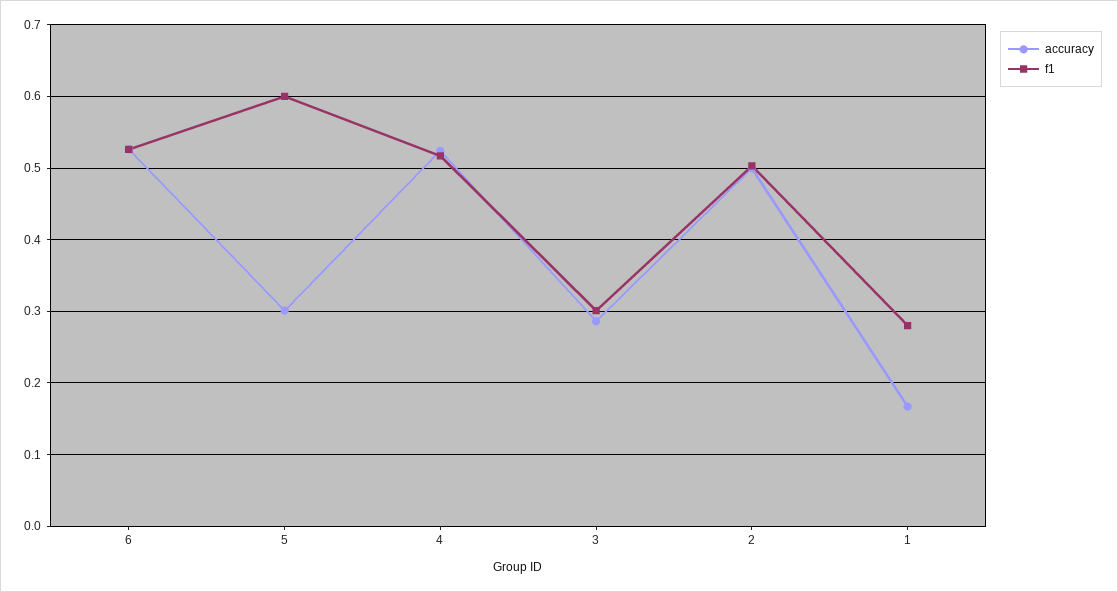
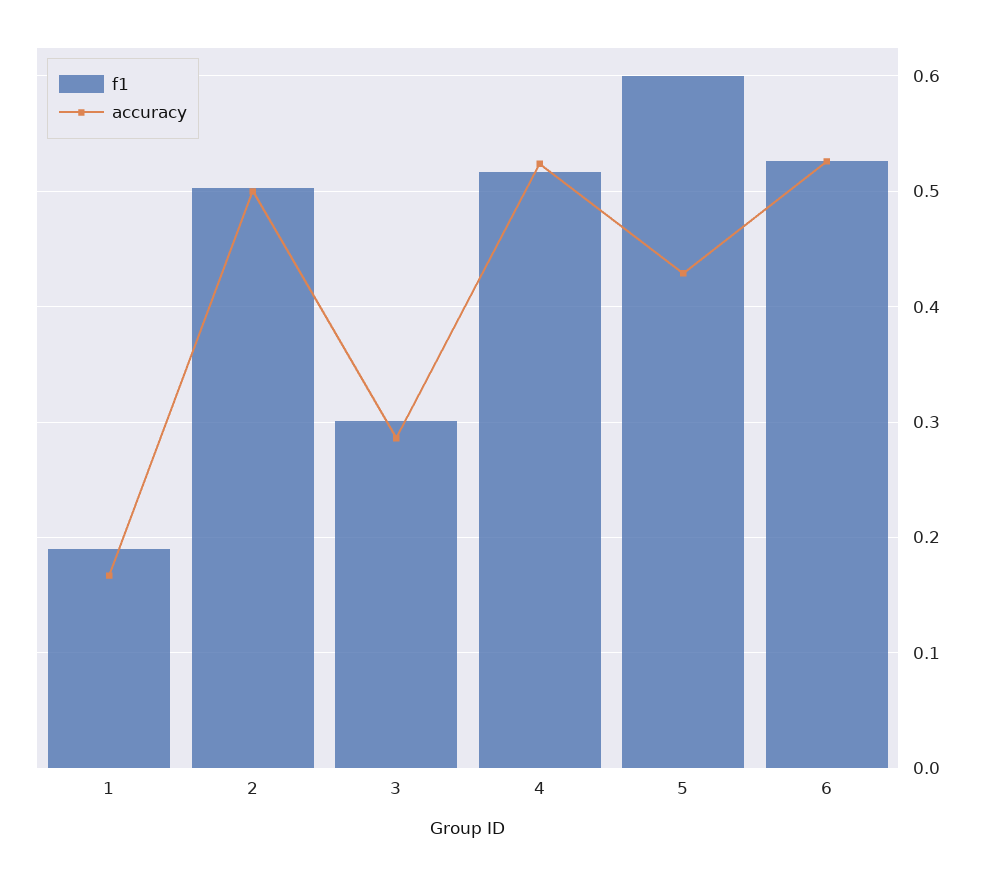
  {
    "accuracy": {
      "6": 0.53,
-     "5": 0.3,
+     "5": 0.43,
      "4": 0.52,
      "3": 0.29,
      "2": 0.5,
      "1": 0.17
    },
    "f1": {
      "6": 0.53,
      "5": 0.6,
      "4": 0.52,
      "3": 0.3,
      "2": 0.5,
-     "1": 0.28
+     "1": 0.19
    }
  }

